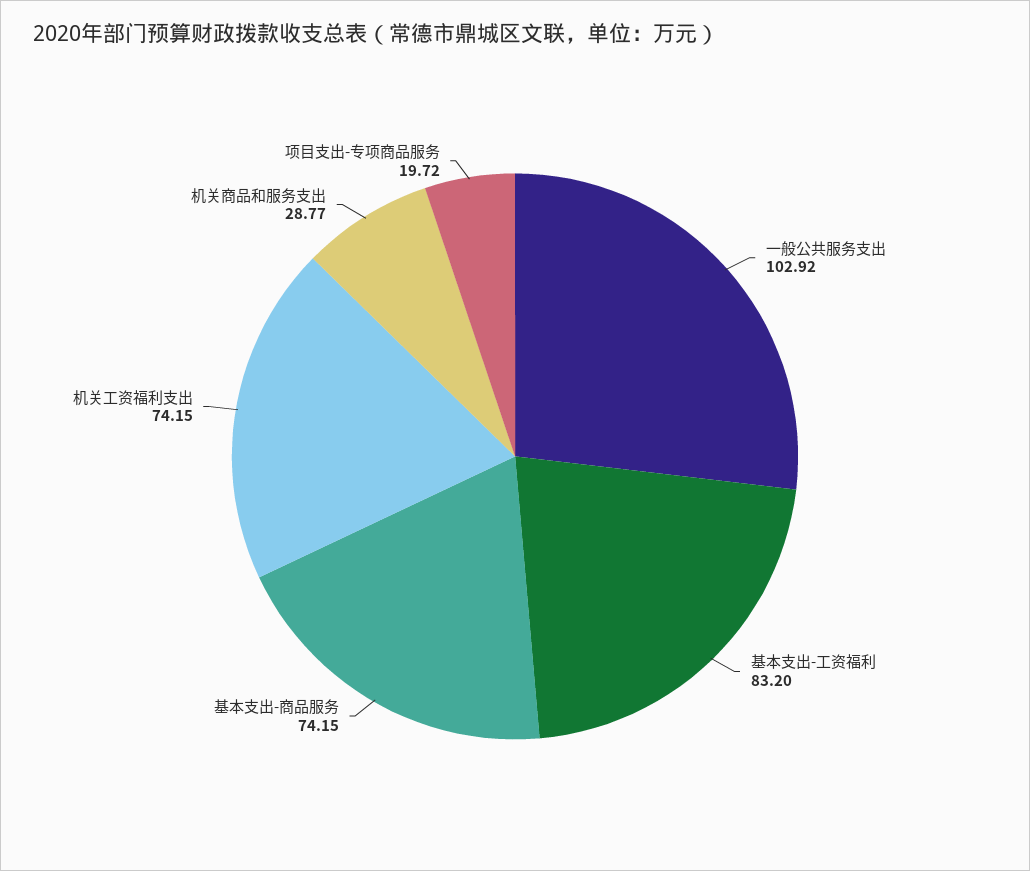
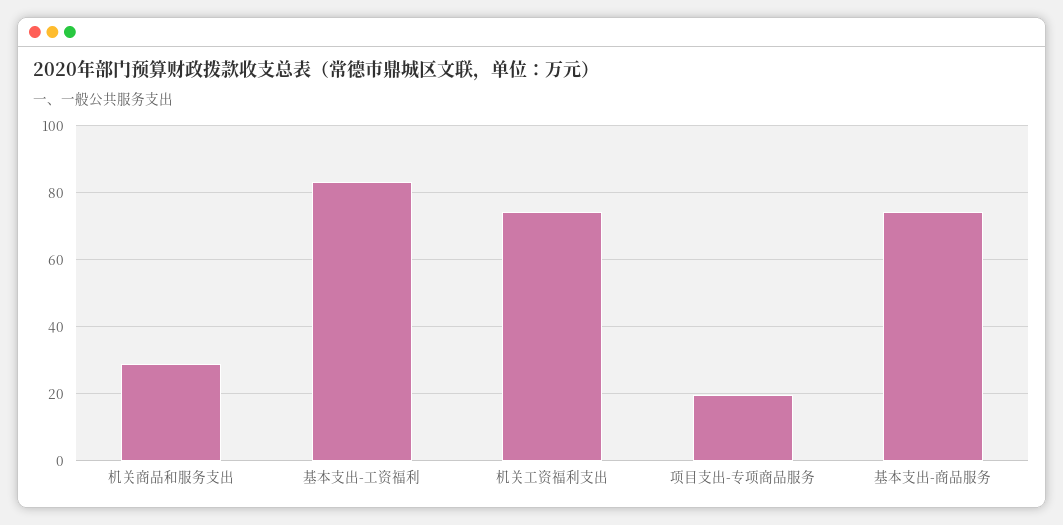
  {
-   "一般公共服务支出": 102.92,
    "基本支出-工资福利": 83.2,
    "基本支出-商品服务": 74.15,
    "机关工资福利支出": 74.15,
    "机关商品和服务支出": 28.77,
    "项目支出-专项商品服务": 19.72
  }

